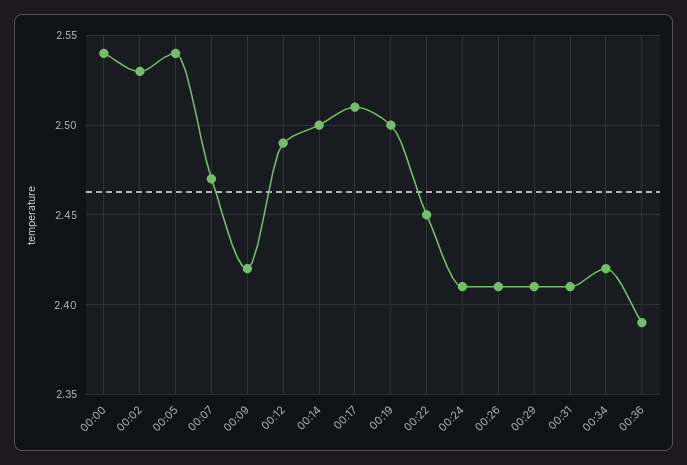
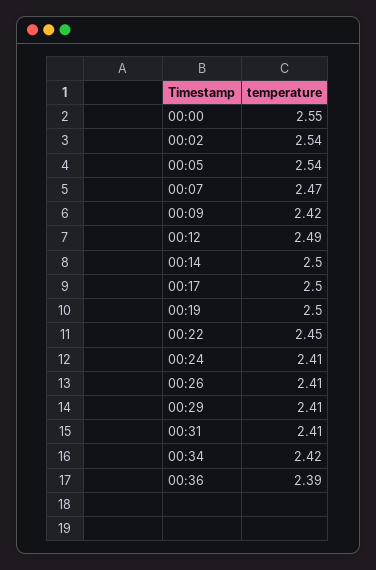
  {
-   "00:00": 2.54,
+   "00:00": 2.55,
-   "00:02": 2.53,
+   "00:02": 2.54,
    "00:05": 2.54,
    "00:07": 2.47,
    "00:09": 2.42,
    "00:12": 2.49,
    "00:14": 2.5,
-   "00:17": 2.51,
+   "00:17": 2.5,
    "00:19": 2.5,
    "00:22": 2.45,
    "00:24": 2.41,
    "00:26": 2.41,
    "00:29": 2.41,
    "00:31": 2.41,
    "00:34": 2.42,
    "00:36": 2.39
  }

